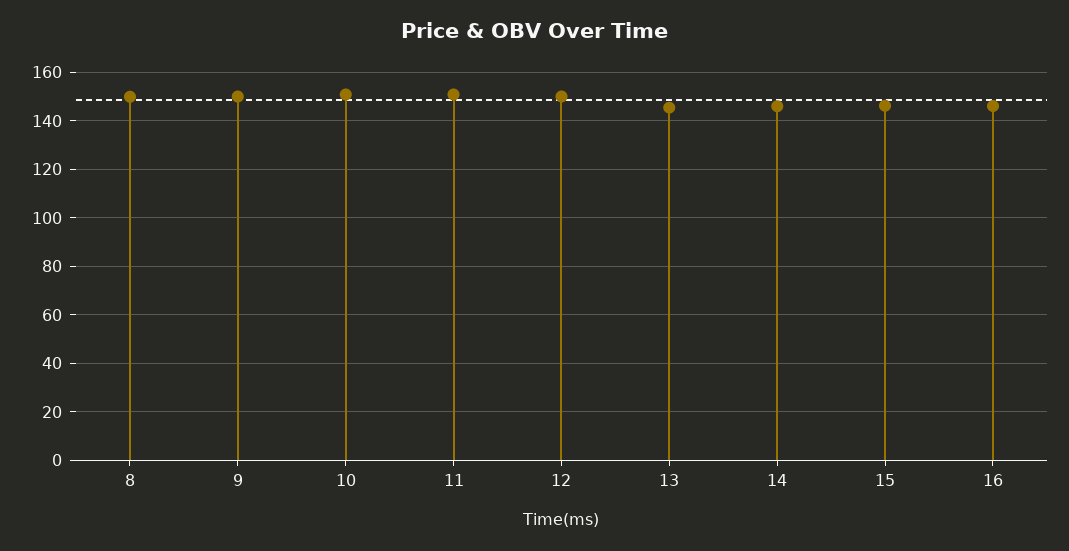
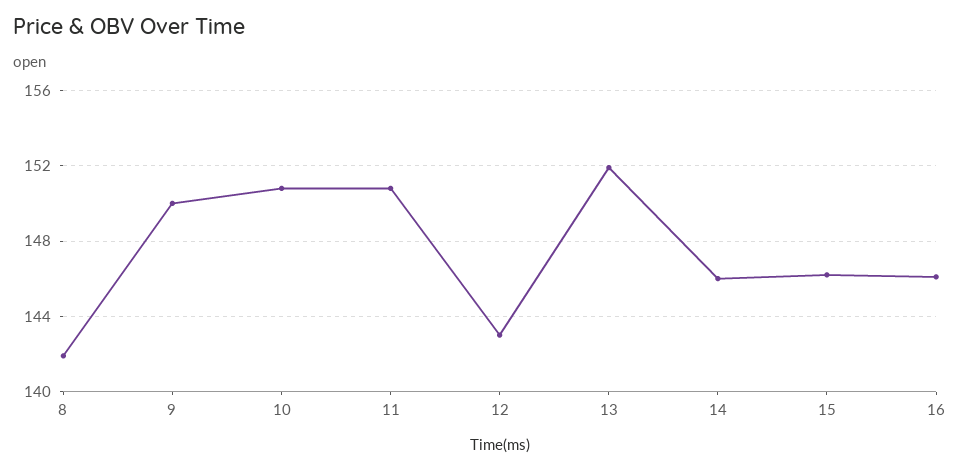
  {
-   "8": 150,
+   "8": 142,
    "9": 150,
    "10": 151,
    "11": 151,
-   "12": 150,
+   "12": 143,
-   "13": 145,
+   "13": 152,
    "14": 146,
    "15": 146,
    "16": 146
  }

